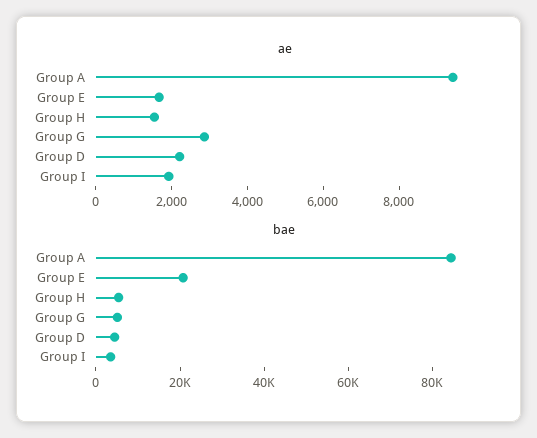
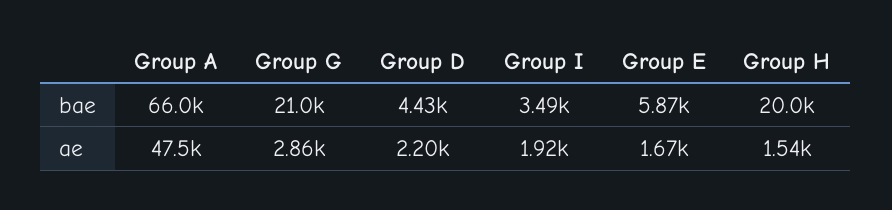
  {
    "ae": {
-     "Group A": 9500,
+     "Group A": 47500,
      "Group E": 1670,
      "Group H": 1540,
      "Group G": 2860,
      "Group D": 2200,
      "Group I": 1920
    },
    "bae": {
-     "Group A": 85000,
+     "Group A": 66000,
-     "Group E": 20000,
+     "Group E": 5870,
-     "Group H": 5000,
+     "Group H": 20000,
-     "Group G": 5000,
+     "Group G": 21000,
      "Group D": 4430,
      "Group I": 3490
    }
  }

